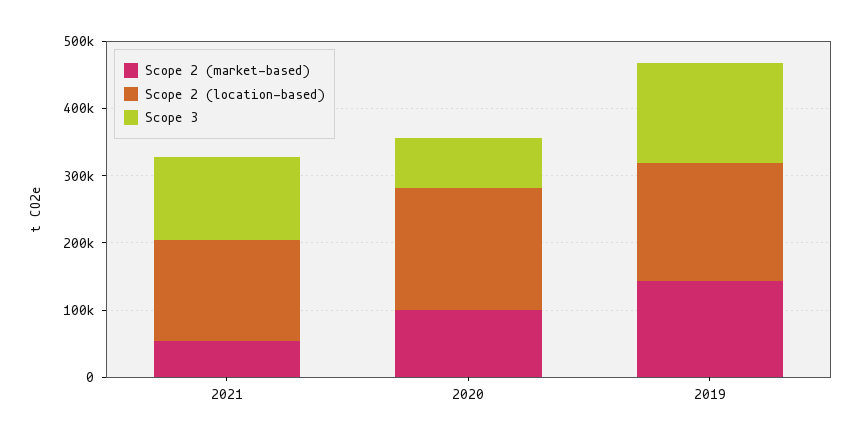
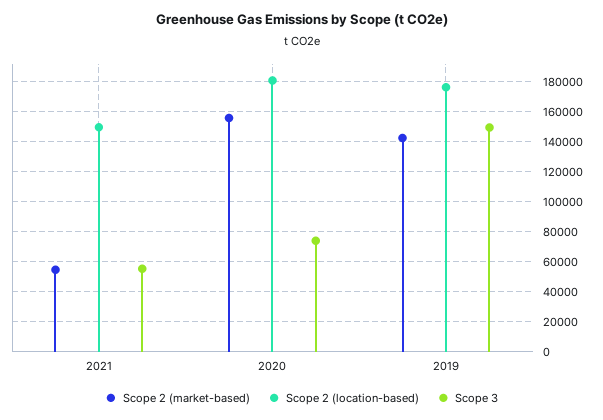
  {
    "Scope 2 (market-based)": {
      "2021": 55000,
-     "2020": 100000,
+     "2020": 155000,
      "2019": 145000
    },
    "Scope 2 (location-based)": {
      "2021": 150000,
      "2020": 180000,
      "2019": 175000
    },
    "Scope 3": {
-     "2021": 120000,
+     "2021": 55000,
      "2020": 75000,
      "2019": 150000
    }
  }

